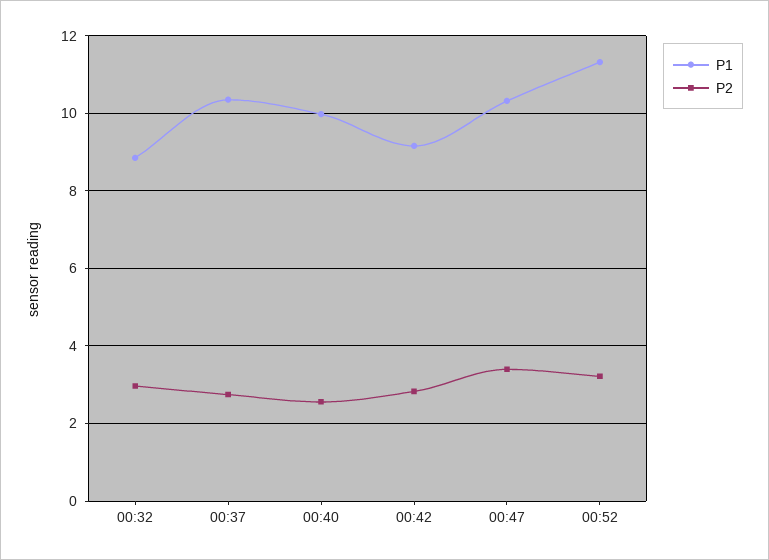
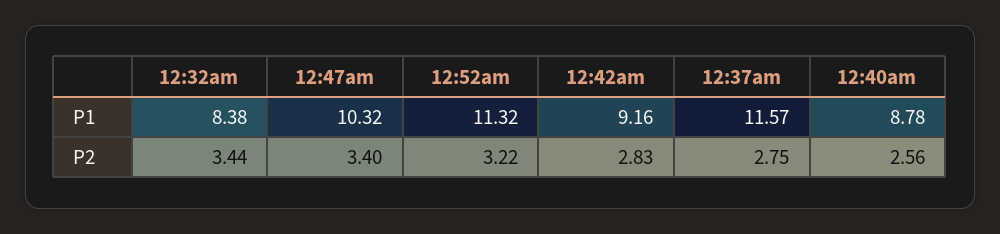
  {
    "P1": {
-     "00:32": 8.8,
+     "00:32": 8.38,
-     "00:37": 10.4,
+     "00:37": 11.57,
-     "00:40": 10,
+     "00:40": 8.78,
      "00:42": 9.16,
      "00:47": 10.32,
      "00:52": 11.32
    },
    "P2": {
-     "00:32": 3,
+     "00:32": 3.44,
      "00:37": 2.75,
      "00:40": 2.56,
      "00:42": 2.83,
      "00:47": 3.4,
      "00:52": 3.22
    }
  }

